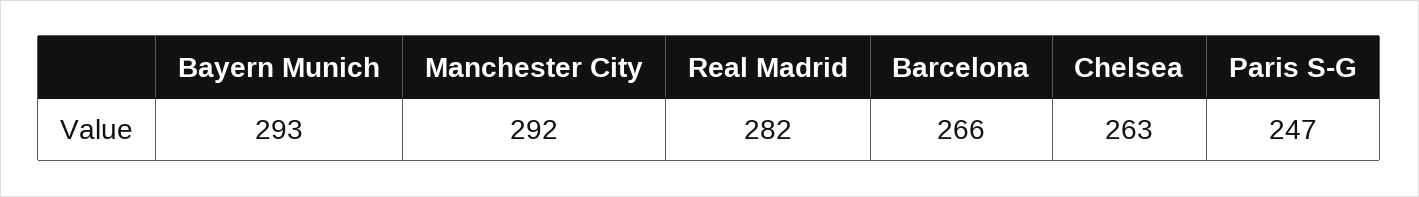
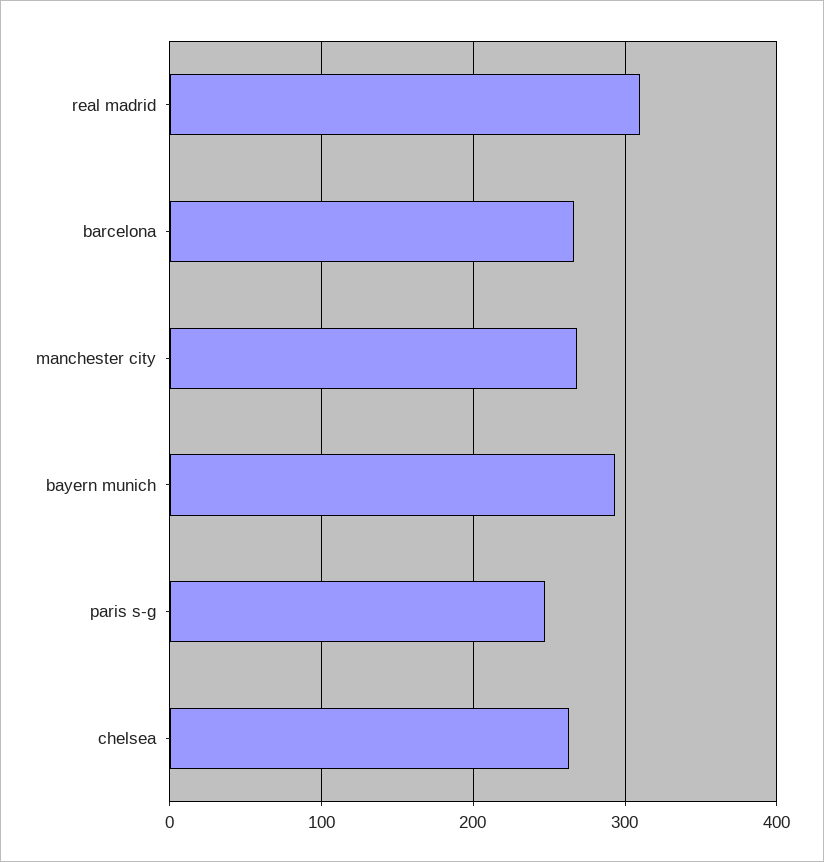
  {
    "Bayern Munich": 293,
-   "Manchester City": 292,
+   "Manchester City": 270,
-   "Real Madrid": 282,
+   "Real Madrid": 310,
    "Barcelona": 266,
    "Chelsea": 263,
    "Paris S-G": 247
  }

